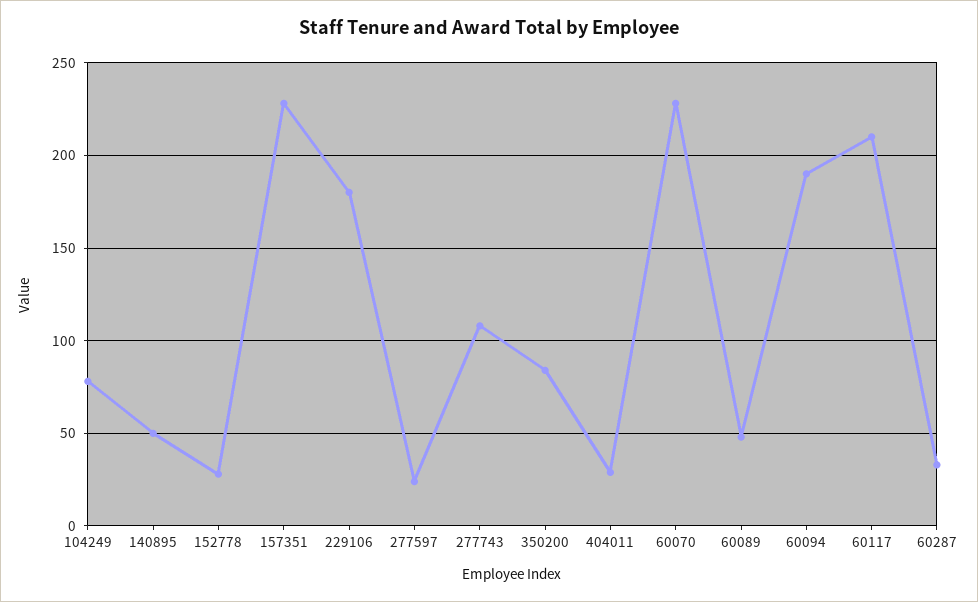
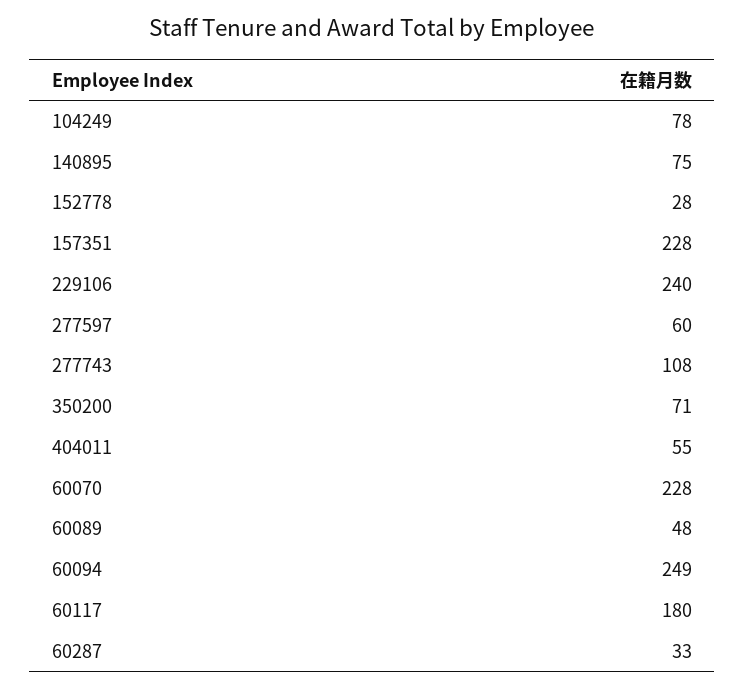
  {
    "104249": 78,
-   "140895": 50,
+   "140895": 75,
    "152778": 28,
    "157351": 228,
-   "229106": 180,
+   "229106": 240,
-   "277597": 25,
+   "277597": 60,
    "277743": 108,
-   "350200": 85,
+   "350200": 71,
-   "404011": 30,
+   "404011": 55,
    "60070": 228,
    "60089": 48,
-   "60094": 190,
+   "60094": 249,
-   "60117": 210,
+   "60117": 180,
    "60287": 33
  }

